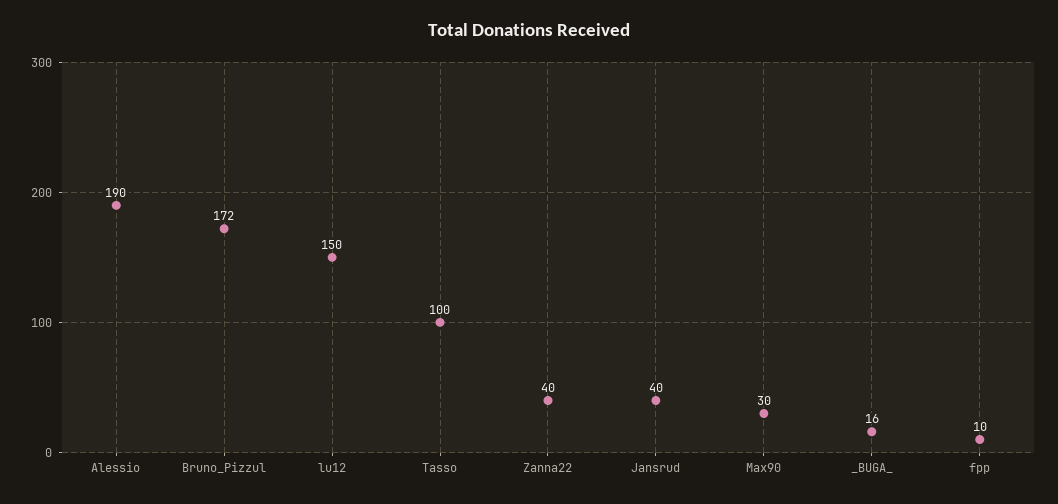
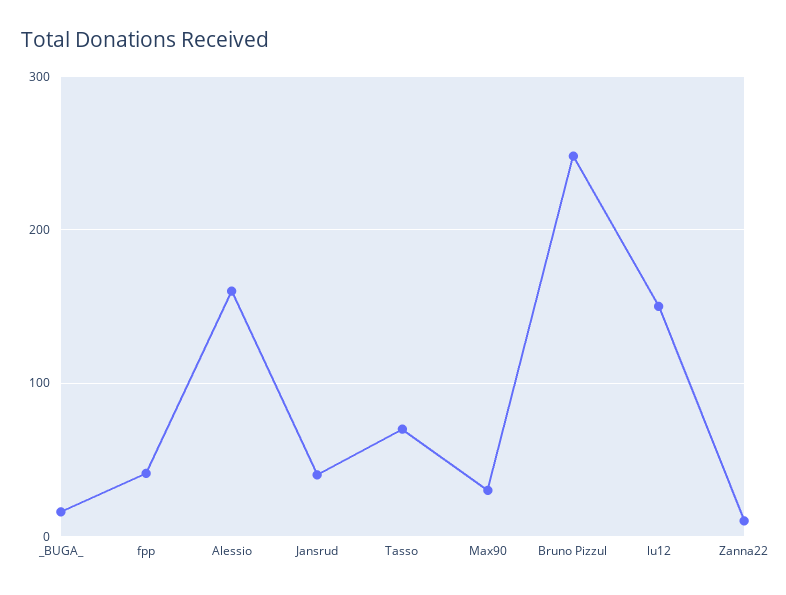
  {
-   "Alessio": 190,
+   "Alessio": 160,
-   "Bruno_Pizzul": 172,
+   "Bruno_Pizzul": 250,
    "lu12": 150,
-   "Tasso": 100,
+   "Tasso": 70,
-   "Zanna22": 40,
+   "Zanna22": 10,
    "Jansrud": 40,
    "Max90": 30,
    "_BUGA_": 16,
-   "fpp": 10
+   "fpp": 40
  }

